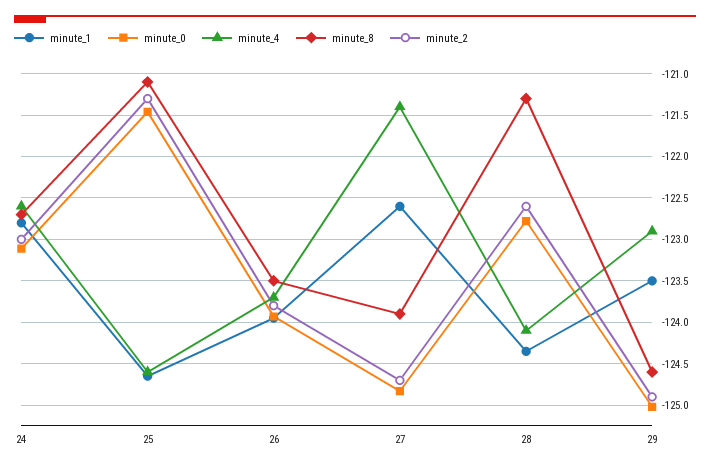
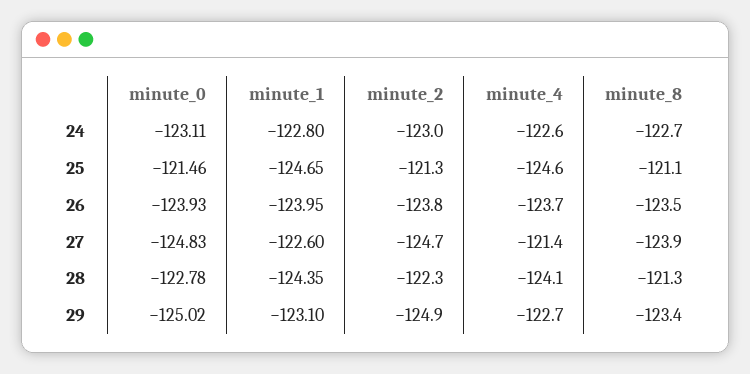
  {
    "minute_1": {
      "24": -122.8,
      "25": -124.65,
      "26": -123.95,
      "27": -122.6,
      "28": -124.35,
-     "29": -123.5
+     "29": -123.1
    },
    "minute_0": {
      "24": -123.11,
      "25": -121.46,
      "26": -123.93,
      "27": -124.83,
      "28": -122.78,
      "29": -125.02
    },
    "minute_4": {
      "24": -122.6,
      "25": -124.6,
      "26": -123.7,
      "27": -121.4,
      "28": -124.1,
-     "29": -122.9
+     "29": -122.7
    },
    "minute_8": {
      "24": -122.7,
      "25": -121.1,
      "26": -123.5,
      "27": -123.9,
      "28": -121.3,
-     "29": -124.6
+     "29": -123.4
    },
    "minute_2": {
      "24": -123,
      "25": -121.3,
      "26": -123.8,
      "27": -124.7,
-     "28": -122.6,
+     "28": -122.3,
      "29": -124.9
    }
  }

